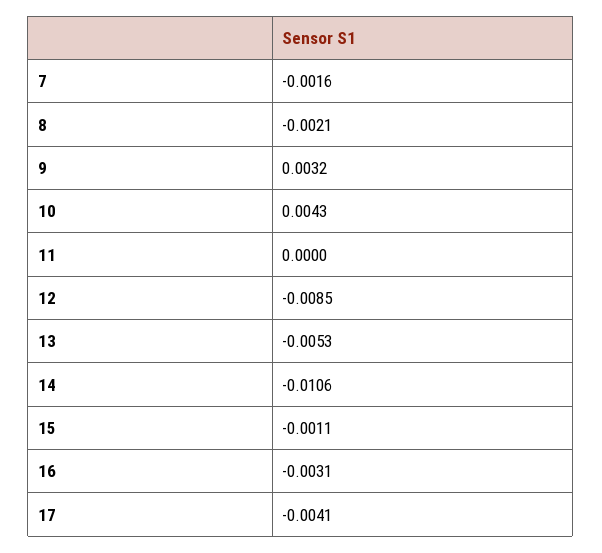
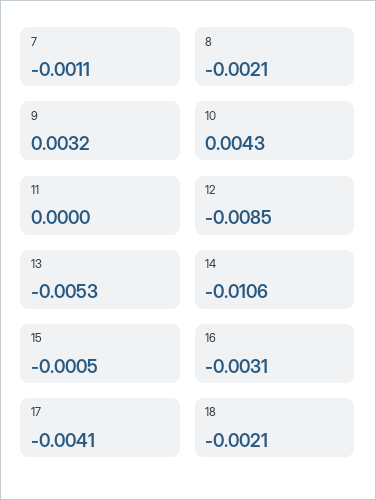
  {
-   "7": -0.0016,
+   "7": -0.0011,
    "8": -0.0021,
    "9": 0.0032,
    "10": 0.0043,
    "11": 0,
    "12": -0.0085,
    "13": -0.0053,
    "14": -0.0106,
-   "15": -0.0011,
+   "15": -0.0005,
    "16": -0.0031,
-   "17": -0.0041
+   "17": -0.0041,
+   "18": -0.0021
  }

